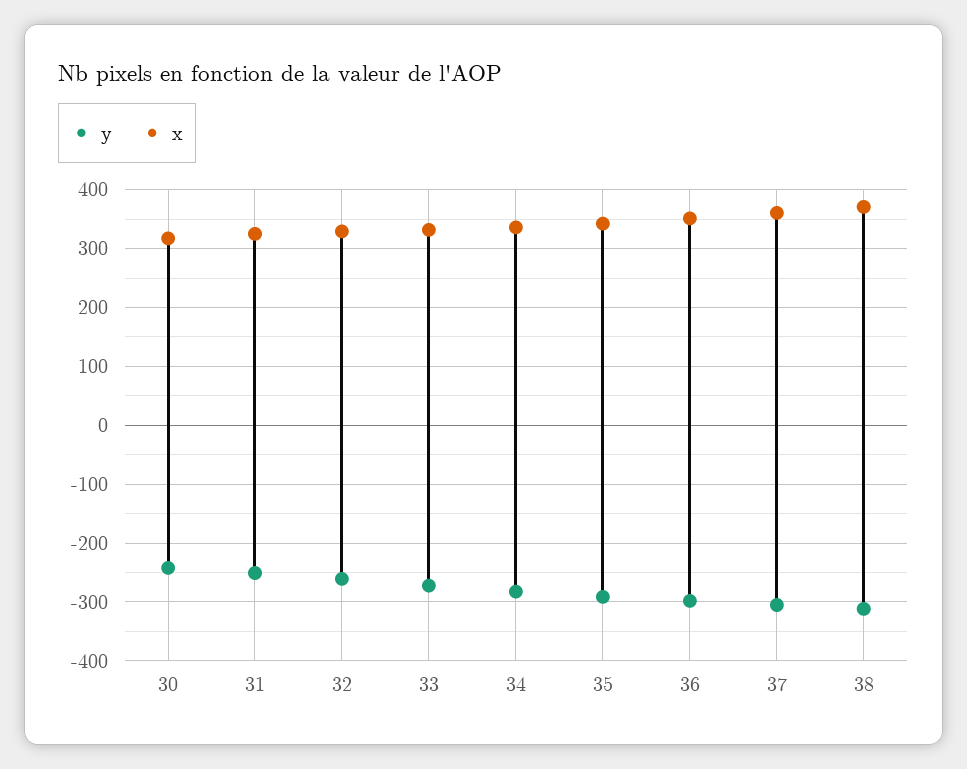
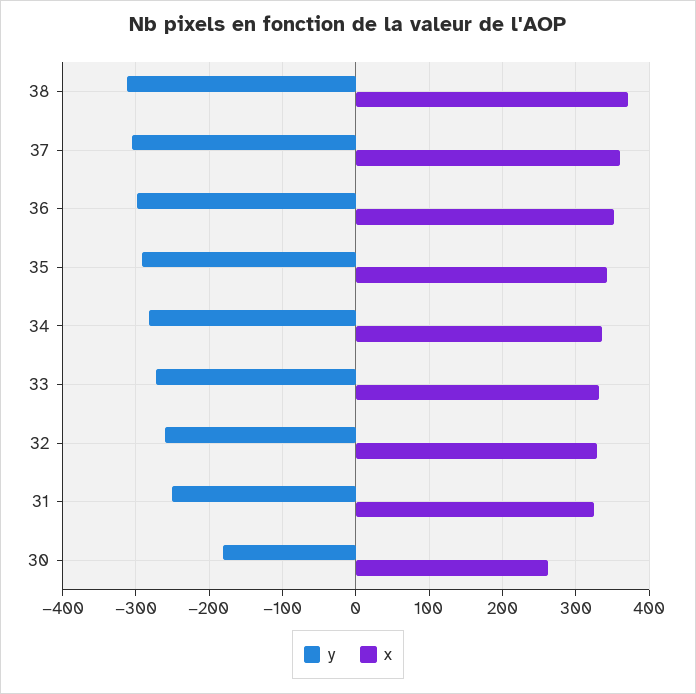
  {
    "y": {
-     "30": -240,
+     "30": -180,
      "31": -250,
      "32": -260,
      "33": -270,
      "34": -280,
      "35": -290,
      "36": -300,
      "37": -310,
      "38": -310
    },
    "x": {
-     "30": 320,
+     "30": 260,
      "31": 330,
      "32": 330,
      "33": 330,
      "34": 340,
      "35": 340,
      "36": 350,
      "37": 360,
      "38": 370
    }
  }

